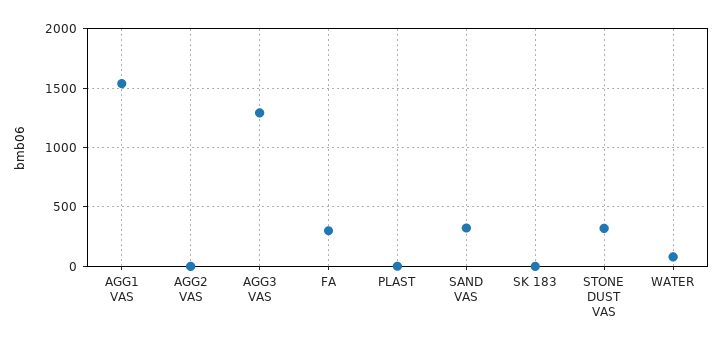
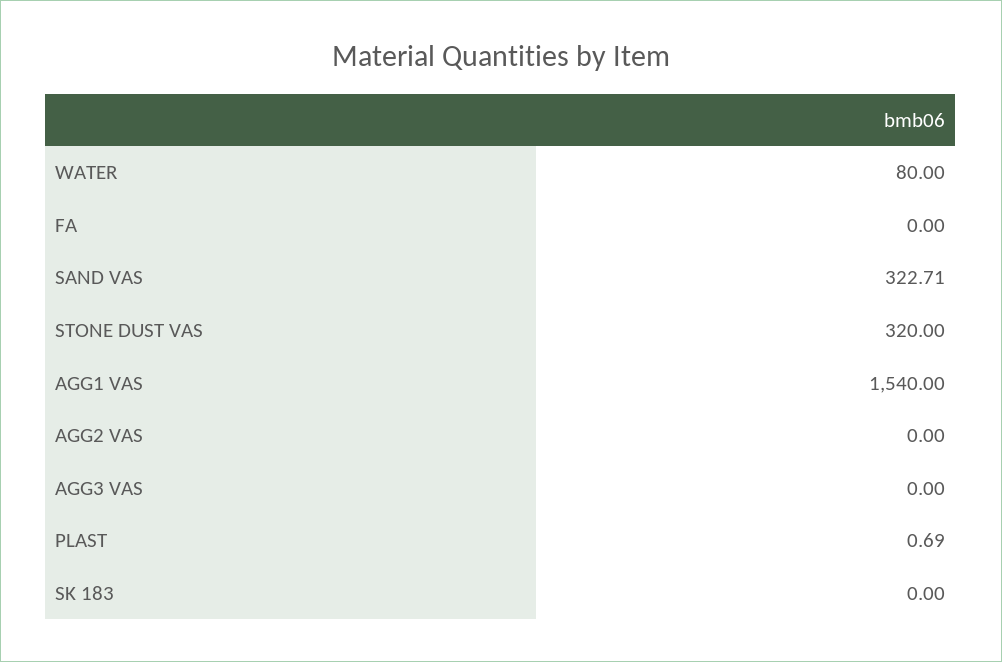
  {
    "AGG1 VAS": 1540,
    "AGG2 VAS": 0,
-   "AGG3 VAS": 1300,
+   "AGG3 VAS": 0,
-   "FA": 300,
+   "FA": 0,
    "PLAST": 0.69,
    "SAND VAS": 322.71,
    "SK 183": 0,
    "STONE DUST VAS": 320,
    "WATER": 80
  }

